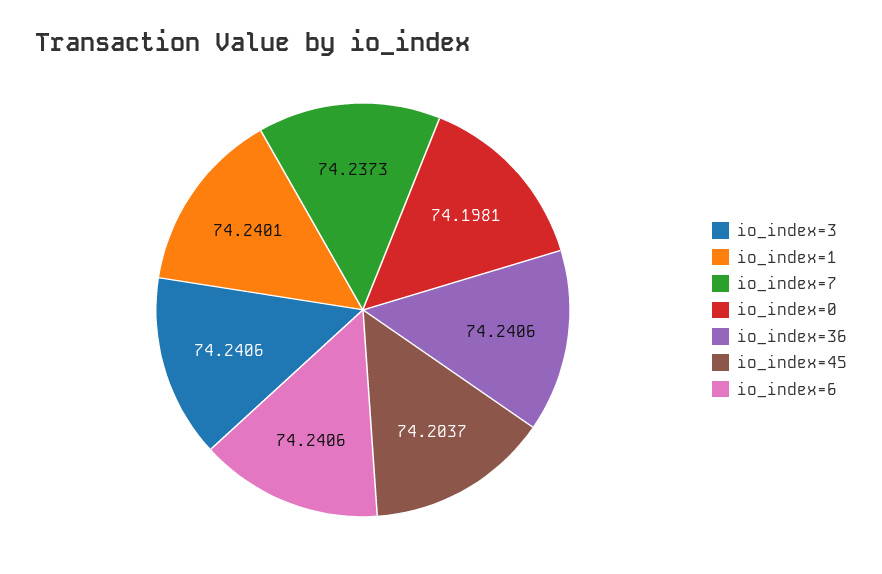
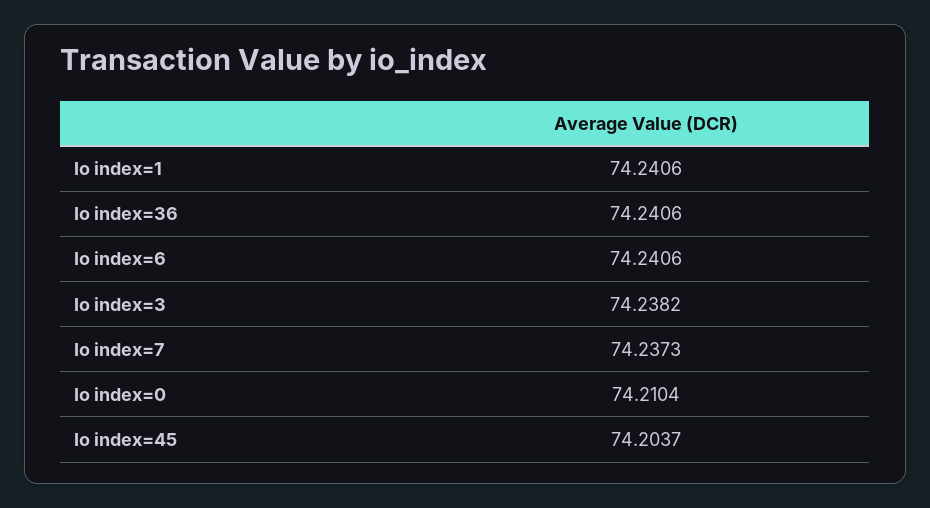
  {
-   "io_index=3": 74.2406,
+   "io_index=3": 74.2382,
-   "io_index=1": 74.2401,
+   "io_index=1": 74.2406,
    "io_index=7": 74.2373,
-   "io_index=0": 74.1981,
+   "io_index=0": 74.2104,
    "io_index=36": 74.2406,
    "io_index=45": 74.2037,
    "io_index=6": 74.2406
  }

